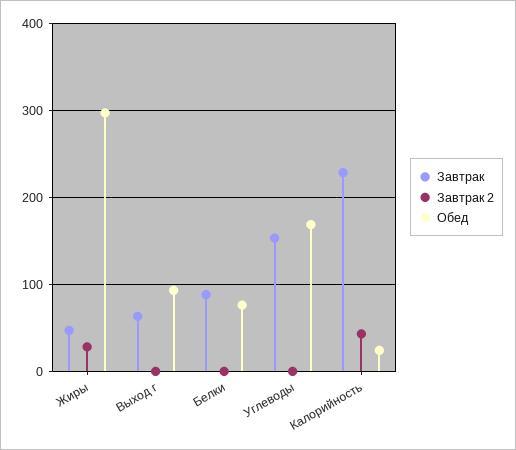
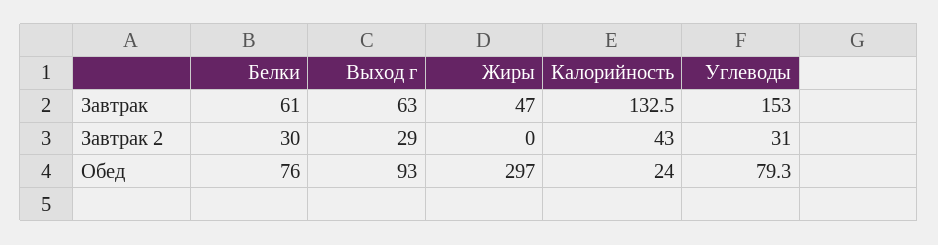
  {
    "Завтрак": {
      "Жиры": 47,
      "Выход г": 63,
-     "Белки": 90,
+     "Белки": 61,
      "Углеводы": 153,
-     "Калорийность": 230
+     "Калорийность": 132.5
    },
    "Завтрак 2": {
-     "Жиры": 30,
+     "Жиры": 0,
-     "Выход г": 0,
+     "Выход г": 29,
-     "Белки": 0,
+     "Белки": 30,
-     "Углеводы": 0,
+     "Углеводы": 31,
      "Калорийность": 43
    },
    "Обед": {
      "Жиры": 297,
      "Выход г": 93,
      "Белки": 76,
-     "Углеводы": 170,
+     "Углеводы": 79.3,
      "Калорийность": 24
    }
  }

